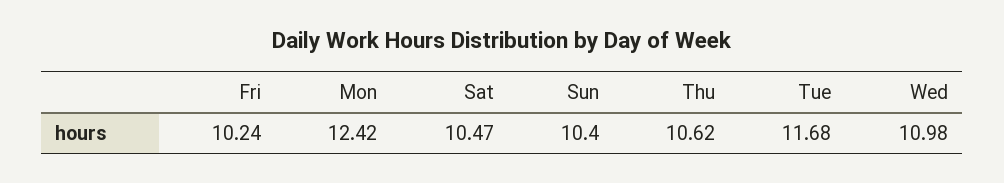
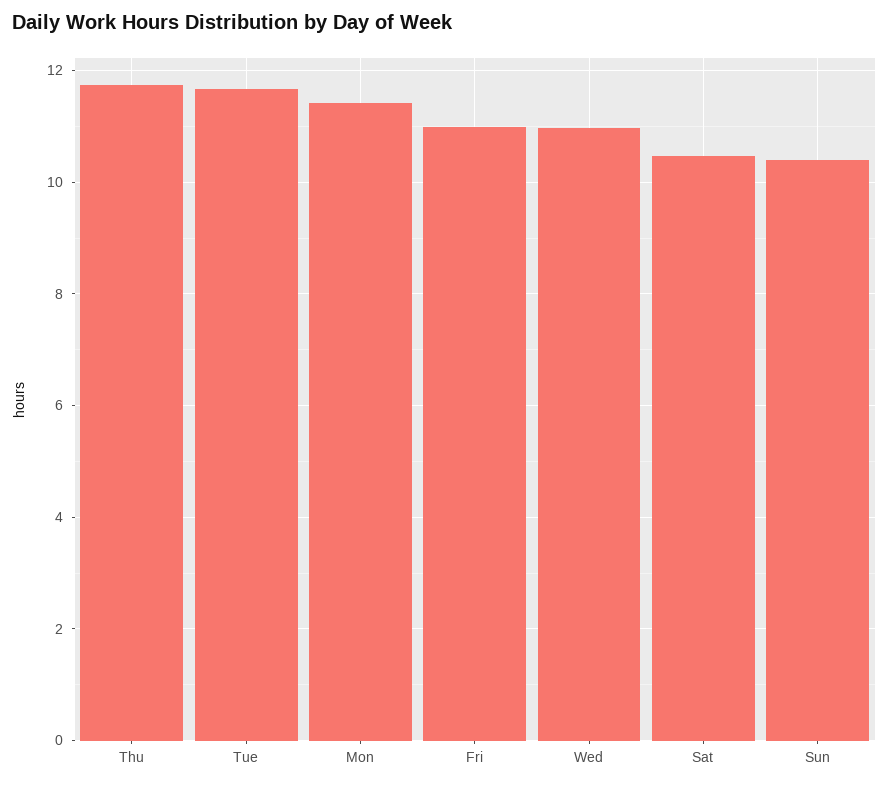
  {
-   "Fri": 10.24,
+   "Fri": 11,
-   "Mon": 12.42,
+   "Mon": 11.4,
    "Sat": 10.47,
    "Sun": 10.4,
-   "Thu": 10.62,
+   "Thu": 11.8,
    "Tue": 11.68,
    "Wed": 10.98
  }

